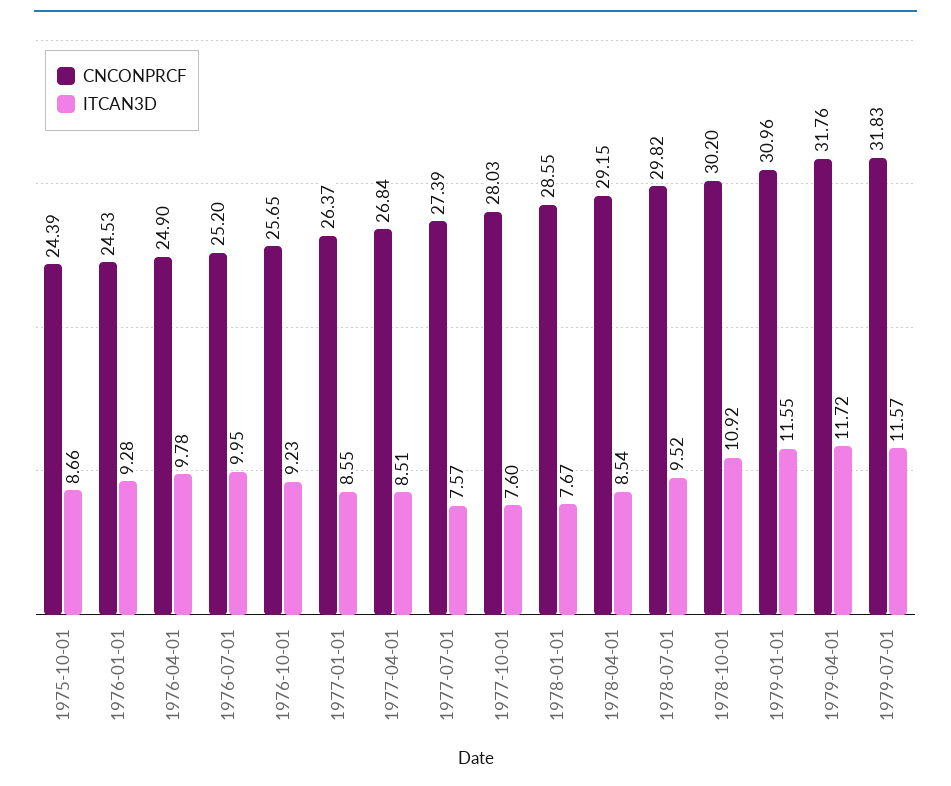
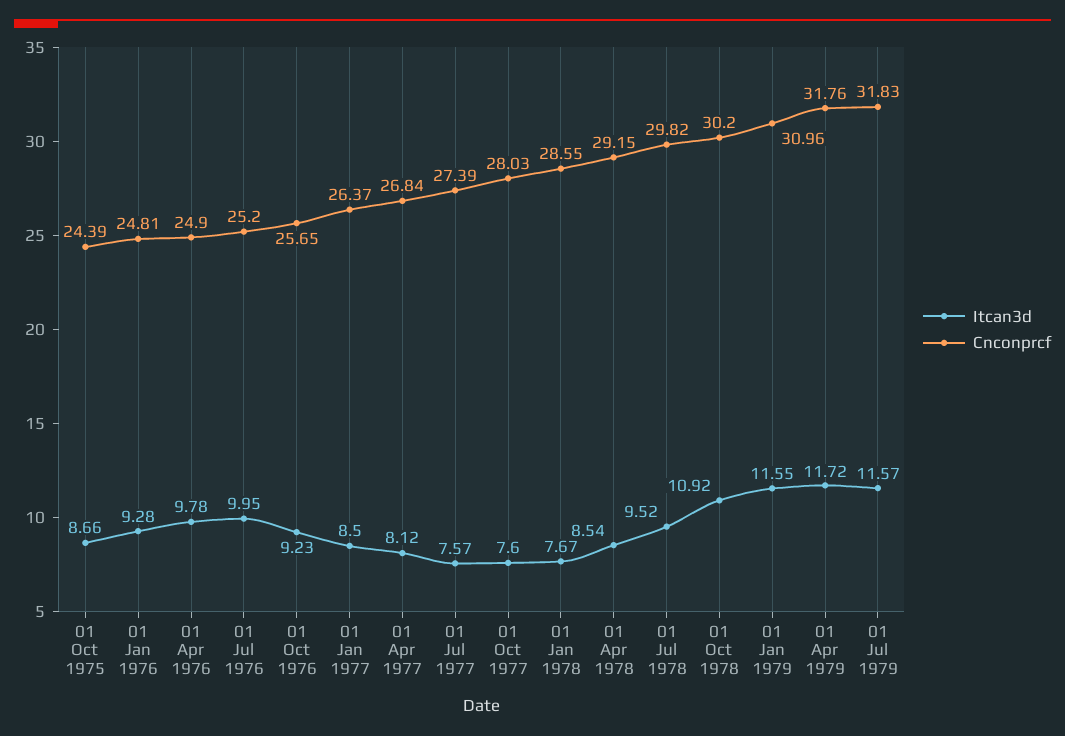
  {
    "CNCONPRCF": {
      "1975-10-01": 24.39,
-     "1976-01-01": 24.53,
+     "1976-01-01": 24.81,
      "1976-04-01": 24.9,
      "1976-07-01": 25.2,
      "1976-10-01": 25.65,
      "1977-01-01": 26.37,
      "1977-04-01": 26.84,
      "1977-07-01": 27.39,
      "1977-10-01": 28.03,
      "1978-01-01": 28.55,
      "1978-04-01": 29.15,
      "1978-07-01": 29.82,
      "1978-10-01": 30.2,
      "1979-01-01": 30.96,
      "1979-04-01": 31.76,
      "1979-07-01": 31.83
    },
    "ITCAN3D": {
      "1975-10-01": 8.66,
      "1976-01-01": 9.28,
      "1976-04-01": 9.78,
      "1976-07-01": 9.95,
      "1976-10-01": 9.23,
-     "1977-01-01": 8.55,
+     "1977-01-01": 8.5,
-     "1977-04-01": 8.51,
+     "1977-04-01": 8.12,
      "1977-07-01": 7.57,
      "1977-10-01": 7.6,
      "1978-01-01": 7.67,
      "1978-04-01": 8.54,
      "1978-07-01": 9.52,
      "1978-10-01": 10.92,
      "1979-01-01": 11.55,
      "1979-04-01": 11.72,
      "1979-07-01": 11.57
    }
  }

